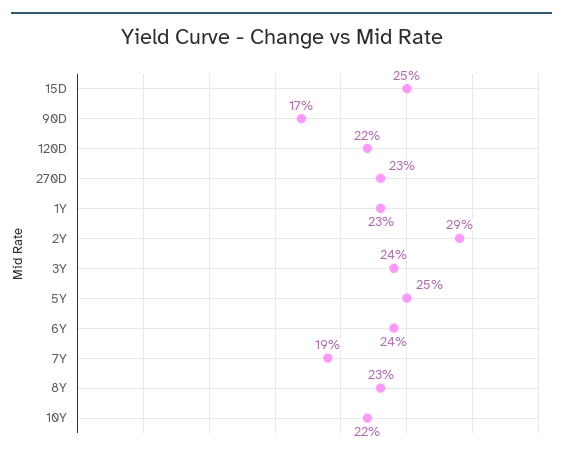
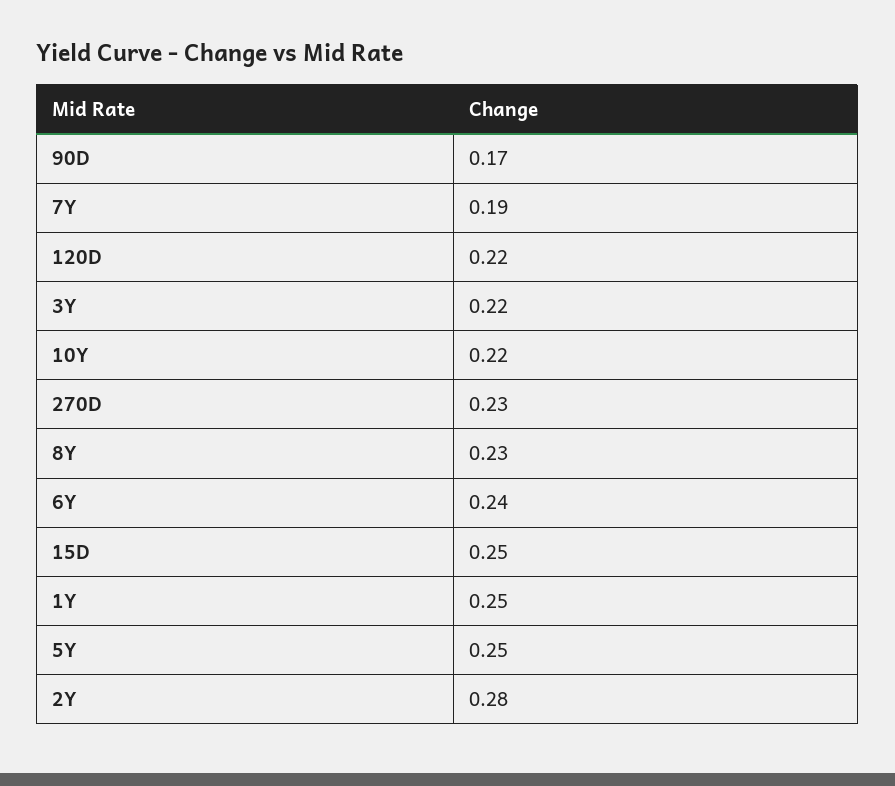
  {
    "15D": 0.25,
    "90D": 0.17,
    "120D": 0.22,
    "270D": 0.23,
-   "1Y": 0.23,
+   "1Y": 0.25,
-   "2Y": 0.29,
+   "2Y": 0.28,
-   "3Y": 0.24,
+   "3Y": 0.22,
    "5Y": 0.25,
    "6Y": 0.24,
    "7Y": 0.19,
    "8Y": 0.23,
    "10Y": 0.22
  }

